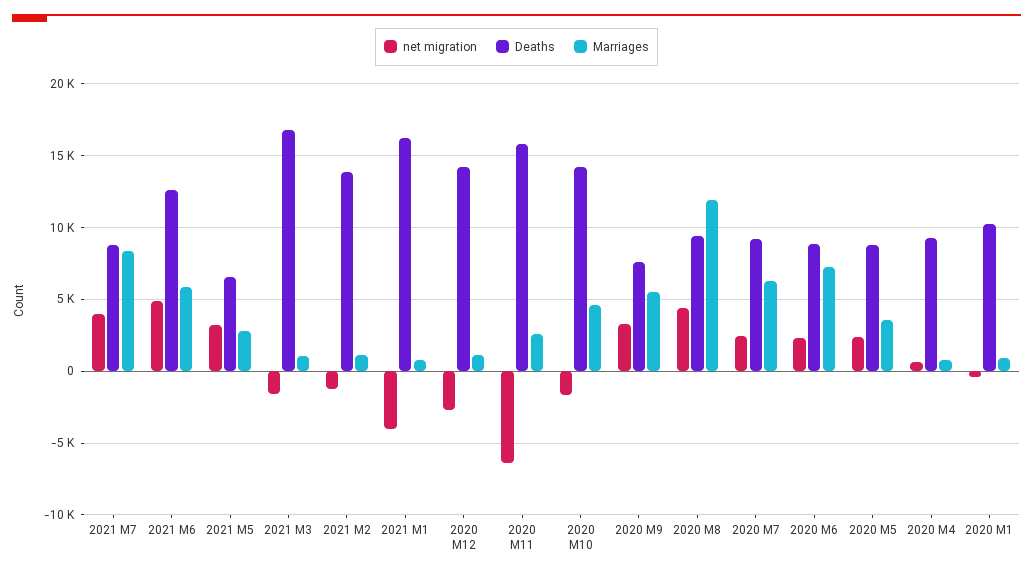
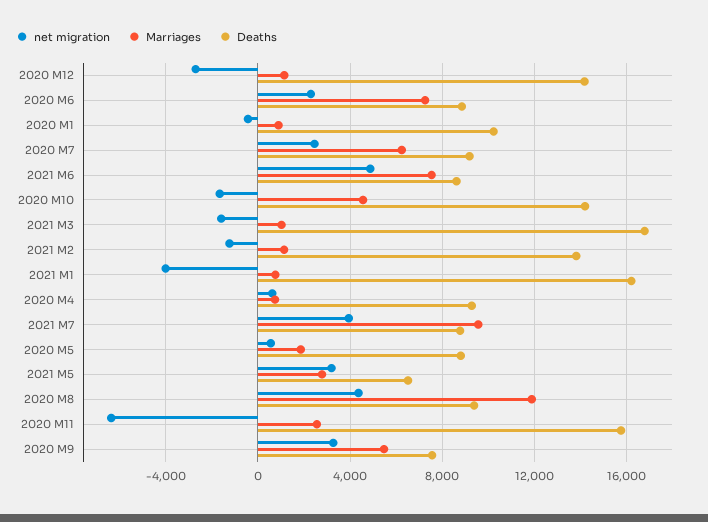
  {
    "net migration": {
      "2021 M7": 4000,
      "2021 M6": 5000,
      "2021 M5": 3000,
      "2021 M3": -1500,
      "2021 M2": -1000,
      "2021 M1": -4000,
      "2020 M12": -2500,
      "2020 M11": -6500,
      "2020 M10": -1500,
      "2020 M9": 3500,
      "2020 M8": 4500,
      "2020 M7": 2500,
      "2020 M6": 2500,
-     "2020 M5": 2500,
+     "2020 M5": 500,
      "2020 M4": 500,
      "2020 M1": -500
    },
    "Deaths": {
      "2021 M7": 9000,
-     "2021 M6": 12500,
+     "2021 M6": 8500,
      "2021 M5": 6500,
      "2021 M3": 17000,
      "2021 M2": 14000,
      "2021 M1": 16000,
      "2020 M12": 14000,
      "2020 M11": 16000,
      "2020 M10": 14000,
      "2020 M9": 7500,
      "2020 M8": 9500,
      "2020 M7": 9000,
      "2020 M6": 9000,
      "2020 M5": 9000,
      "2020 M4": 9500,
      "2020 M1": 10000
    },
    "Marriages": {
-     "2021 M7": 8500,
+     "2021 M7": 9500,
-     "2021 M6": 6000,
+     "2021 M6": 7500,
      "2021 M5": 3000,
      "2021 M3": 1000,
      "2021 M2": 1000,
      "2021 M1": 1000,
      "2020 M12": 1000,
      "2020 M11": 2500,
      "2020 M10": 4500,
      "2020 M9": 5500,
      "2020 M8": 12000,
      "2020 M7": 6000,
      "2020 M6": 7500,
-     "2020 M5": 3500,
+     "2020 M5": 2000,
      "2020 M4": 500,
      "2020 M1": 1000
    }
  }

